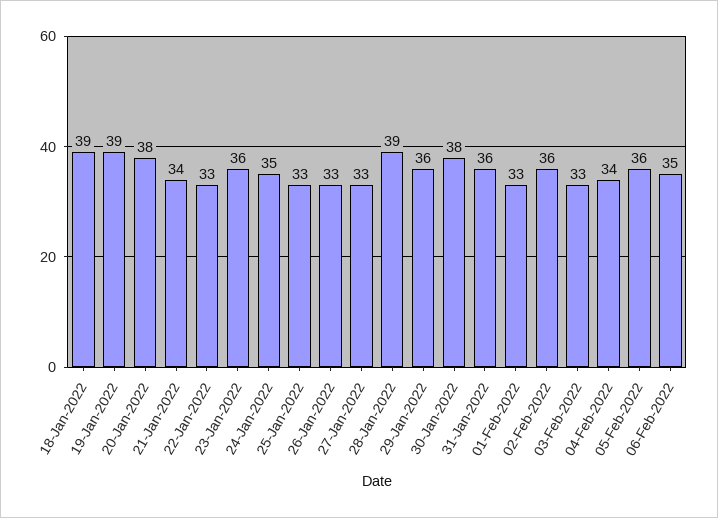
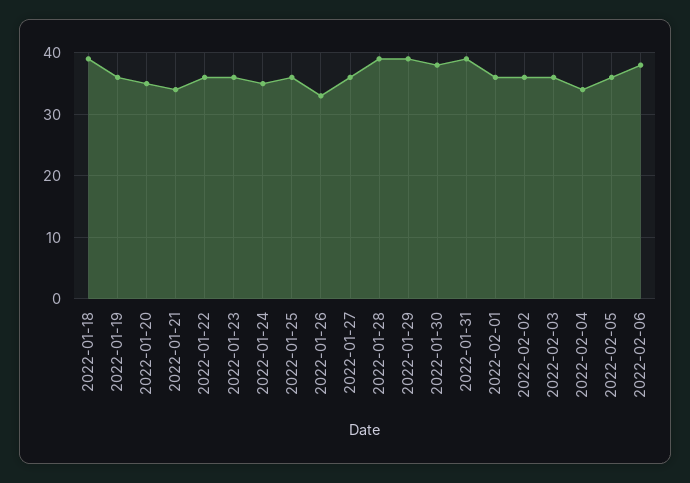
  {
    "18-Jan-2022": 39,
-   "19-Jan-2022": 39,
+   "19-Jan-2022": 36,
-   "20-Jan-2022": 38,
+   "20-Jan-2022": 35,
    "21-Jan-2022": 34,
-   "22-Jan-2022": 33,
+   "22-Jan-2022": 36,
    "23-Jan-2022": 36,
    "24-Jan-2022": 35,
-   "25-Jan-2022": 33,
+   "25-Jan-2022": 36,
    "26-Jan-2022": 33,
-   "27-Jan-2022": 33,
+   "27-Jan-2022": 36,
    "28-Jan-2022": 39,
-   "29-Jan-2022": 36,
+   "29-Jan-2022": 39,
    "30-Jan-2022": 38,
-   "31-Jan-2022": 36,
+   "31-Jan-2022": 39,
-   "01-Feb-2022": 33,
+   "01-Feb-2022": 36,
    "02-Feb-2022": 36,
-   "03-Feb-2022": 33,
+   "03-Feb-2022": 36,
    "04-Feb-2022": 34,
    "05-Feb-2022": 36,
-   "06-Feb-2022": 35
+   "06-Feb-2022": 38
  }

